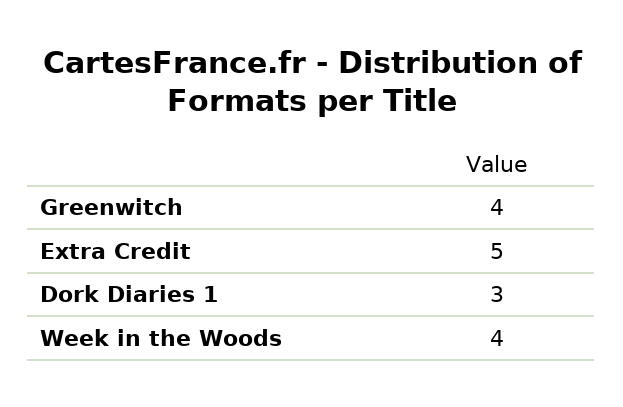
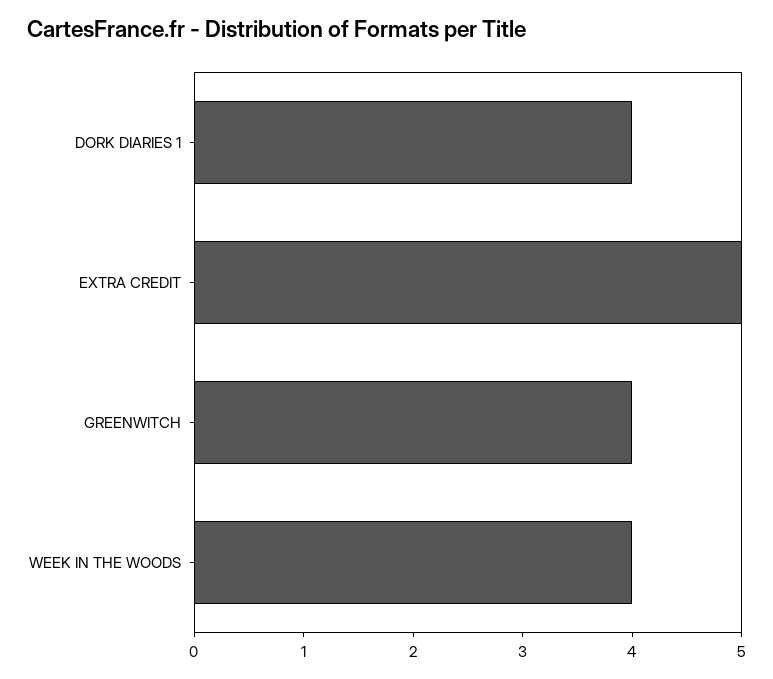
  {
    "Greenwitch": 4,
    "Extra Credit": 5,
-   "Dork Diaries 1": 3,
+   "Dork Diaries 1": 4,
    "Week in the Woods": 4
  }

